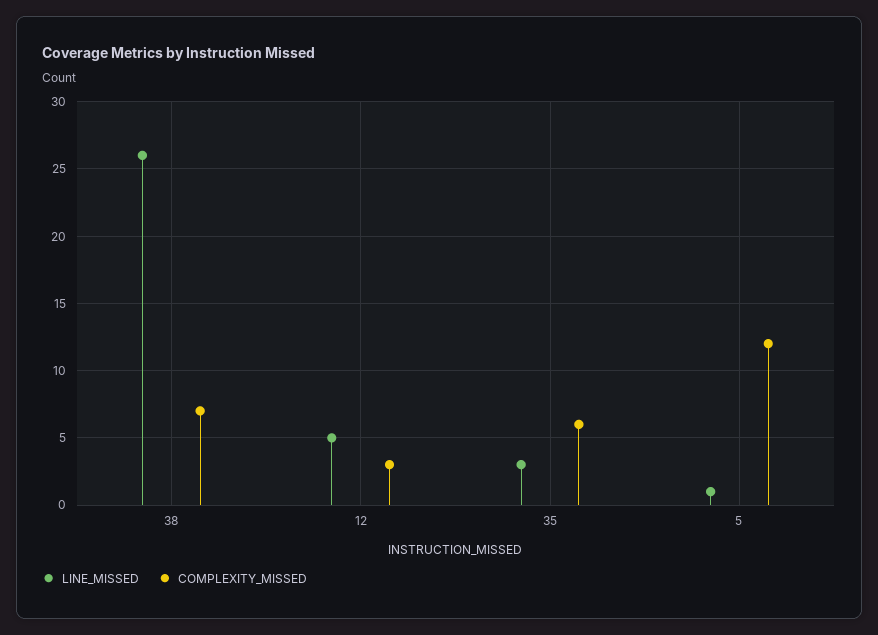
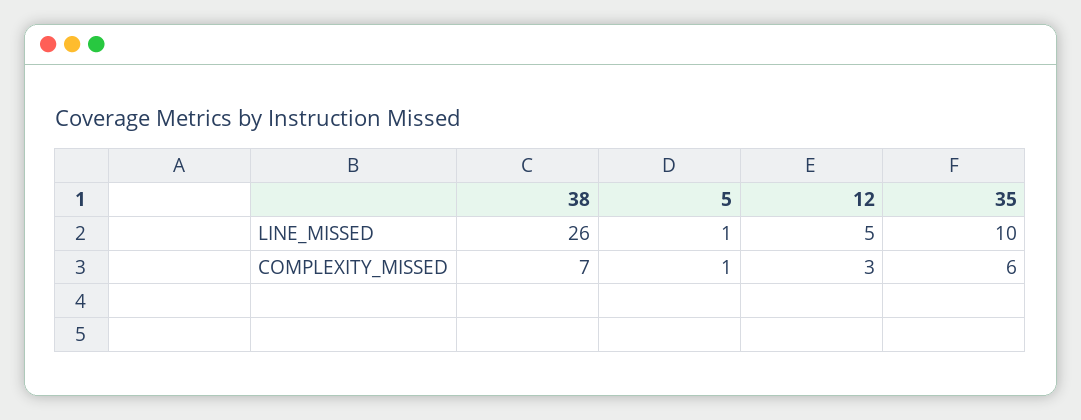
  {
    "LINE_MISSED": {
      "38": 26,
      "12": 5,
-     "35": 3,
+     "35": 10,
      "5": 1
    },
    "COMPLEXITY_MISSED": {
      "38": 7,
      "12": 3,
      "35": 6,
-     "5": 12
+     "5": 1
    }
  }

